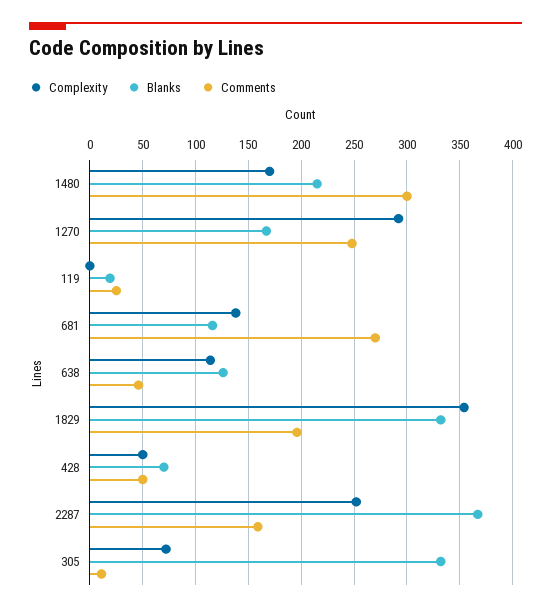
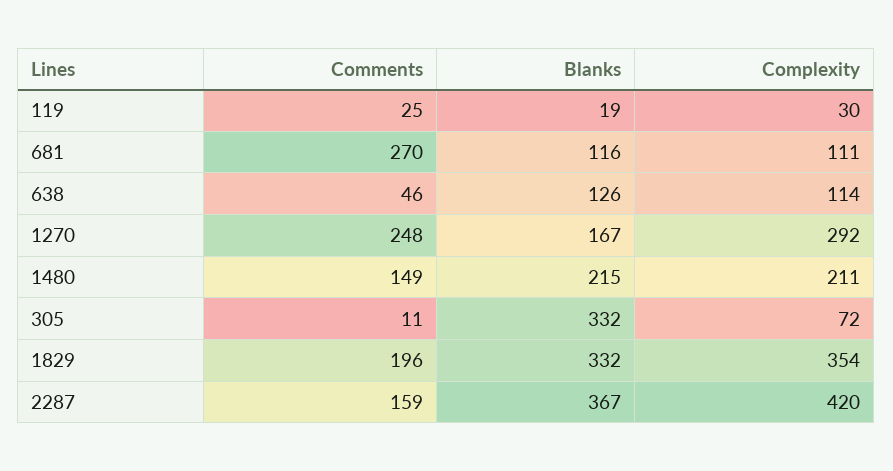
  {
    "Complexity": {
-     "1480": 170,
+     "1480": 211,
      "1270": 292,
-     "119": 0,
+     "119": 30,
-     "681": 140,
+     "681": 111,
      "638": 114,
      "1829": 354,
-     "428": 50,
-     "2287": 250,
+     "2287": 420,
      "305": 72
    },
    "Blanks": {
      "1480": 215,
      "1270": 167,
      "119": 19,
      "681": 116,
      "638": 126,
      "1829": 332,
-     "428": 70,
      "2287": 367,
      "305": 332
    },
    "Comments": {
-     "1480": 300,
+     "1480": 149,
      "1270": 248,
      "119": 25,
      "681": 270,
      "638": 46,
      "1829": 196,
-     "428": 50,
      "2287": 159,
      "305": 11
    }
  }

